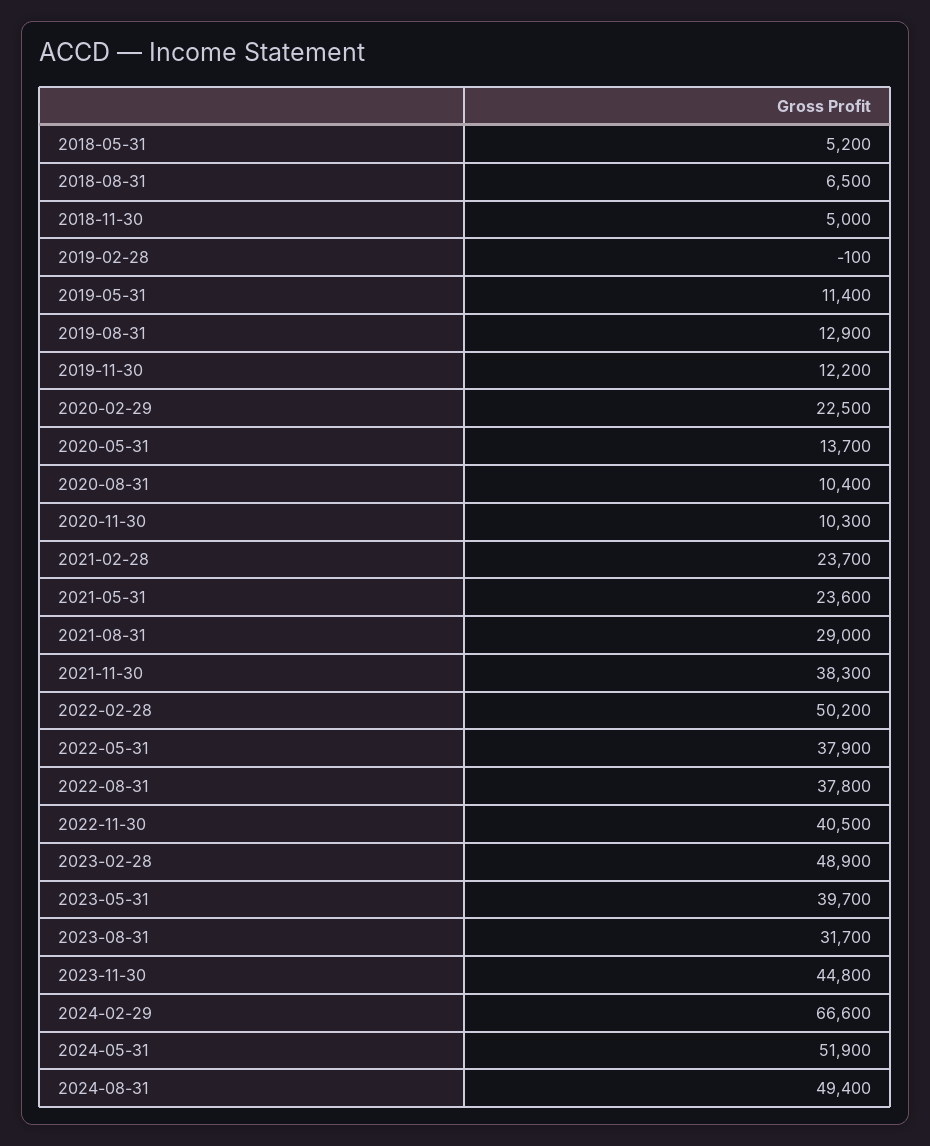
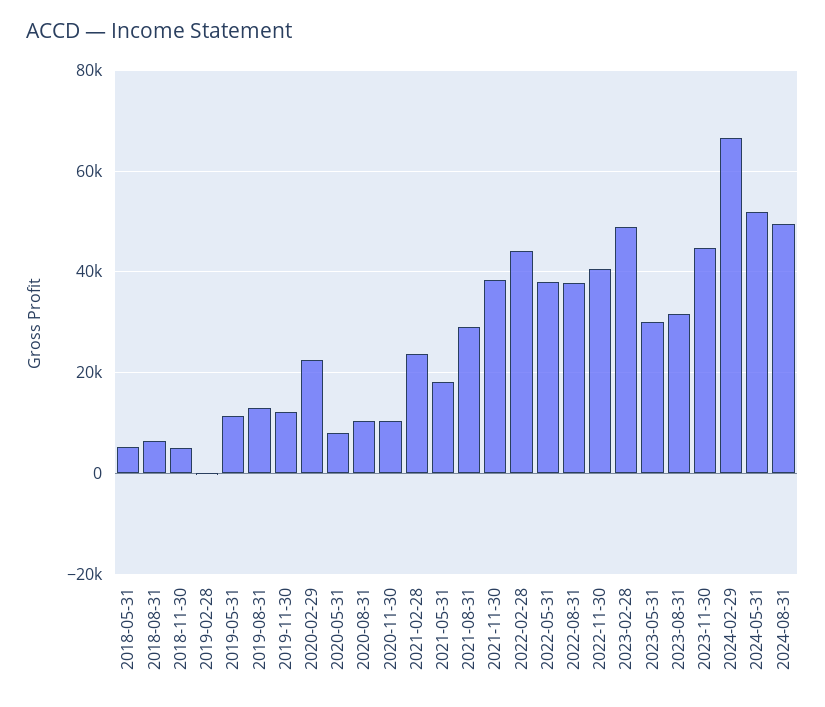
  {
    "2018-05-31": 5200,
    "2018-08-31": 6500,
    "2018-11-30": 5000,
    "2019-02-28": -100,
    "2019-05-31": 11400,
    "2019-08-31": 12900,
    "2019-11-30": 12200,
    "2020-02-29": 22500,
-   "2020-05-31": 13700,
+   "2020-05-31": 8000,
    "2020-08-31": 10400,
    "2020-11-30": 10300,
    "2021-02-28": 23700,
-   "2021-05-31": 23600,
+   "2021-05-31": 18000,
    "2021-08-31": 29000,
    "2021-11-30": 38300,
-   "2022-02-28": 50200,
+   "2022-02-28": 44000,
    "2022-05-31": 37900,
    "2022-08-31": 37800,
    "2022-11-30": 40500,
    "2023-02-28": 48900,
-   "2023-05-31": 39700,
+   "2023-05-31": 30000,
    "2023-08-31": 31700,
    "2023-11-30": 44800,
    "2024-02-29": 66600,
    "2024-05-31": 51900,
    "2024-08-31": 49400
  }

